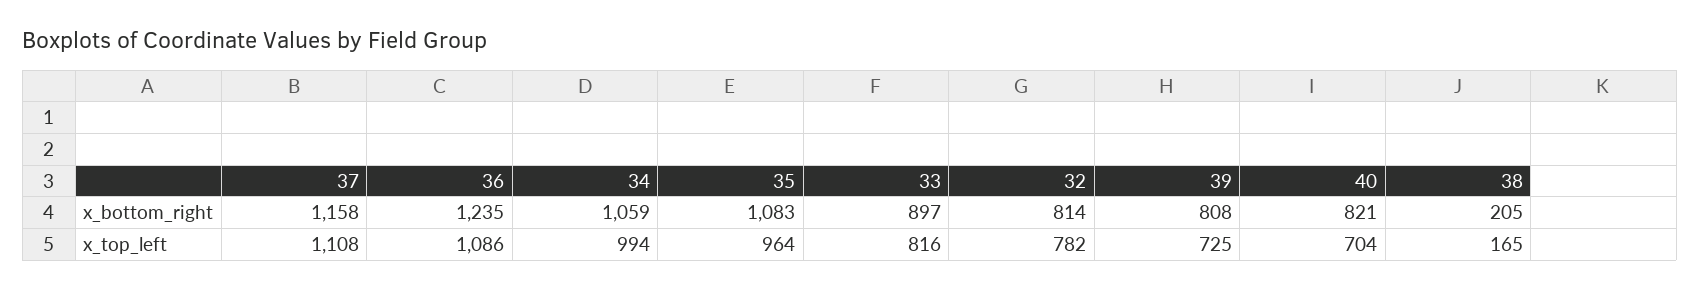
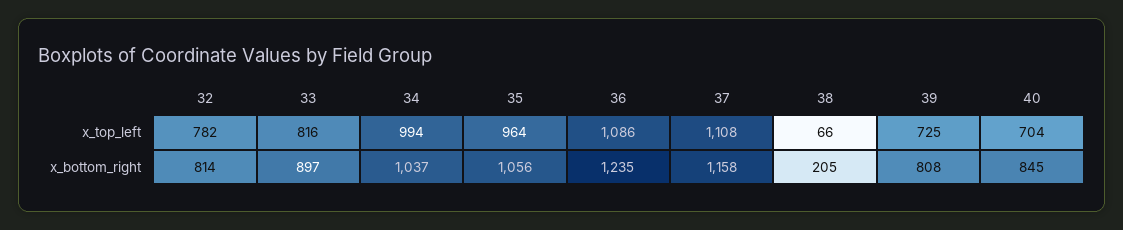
  {
    "37": {
      "x_bottom_right": 1158,
      "x_top_left": 1108
    },
    "36": {
      "x_bottom_right": 1235,
      "x_top_left": 1086
    },
    "34": {
-     "x_bottom_right": 1059,
+     "x_bottom_right": 1037,
      "x_top_left": 994
    },
    "35": {
-     "x_bottom_right": 1083,
+     "x_bottom_right": 1056,
      "x_top_left": 964
    },
    "33": {
      "x_bottom_right": 897,
      "x_top_left": 816
    },
    "32": {
      "x_bottom_right": 814,
      "x_top_left": 782
    },
    "39": {
      "x_bottom_right": 808,
      "x_top_left": 725
    },
    "40": {
-     "x_bottom_right": 821,
+     "x_bottom_right": 845,
      "x_top_left": 704
    },
    "38": {
      "x_bottom_right": 205,
-     "x_top_left": 165
+     "x_top_left": 66
    }
  }

